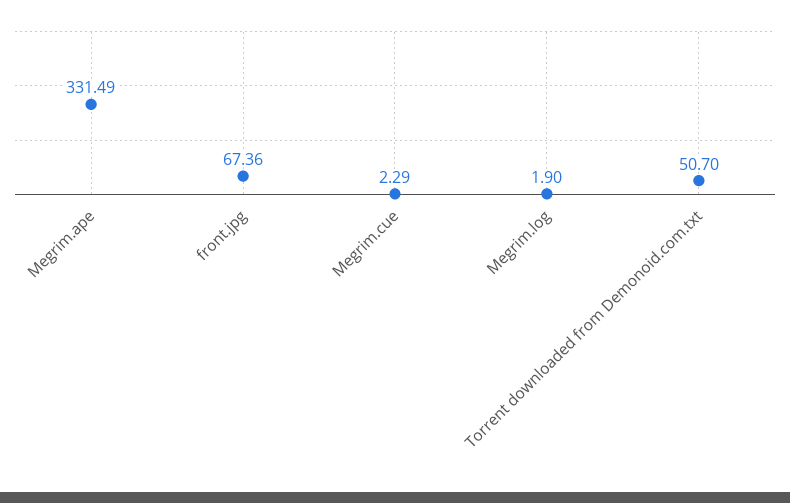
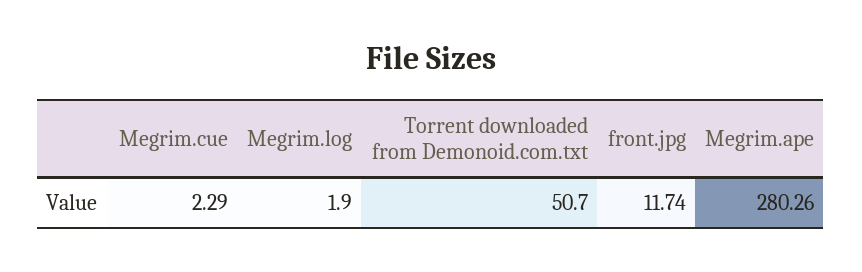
  {
-   "Megrim.ape": 331.49,
+   "Megrim.ape": 280.26,
-   "front.jpg": 67.36,
+   "front.jpg": 11.74,
    "Megrim.cue": 2.29,
    "Megrim.log": 1.9,
    "Torrent downloaded from Demonoid.com.txt": 50.7
  }

